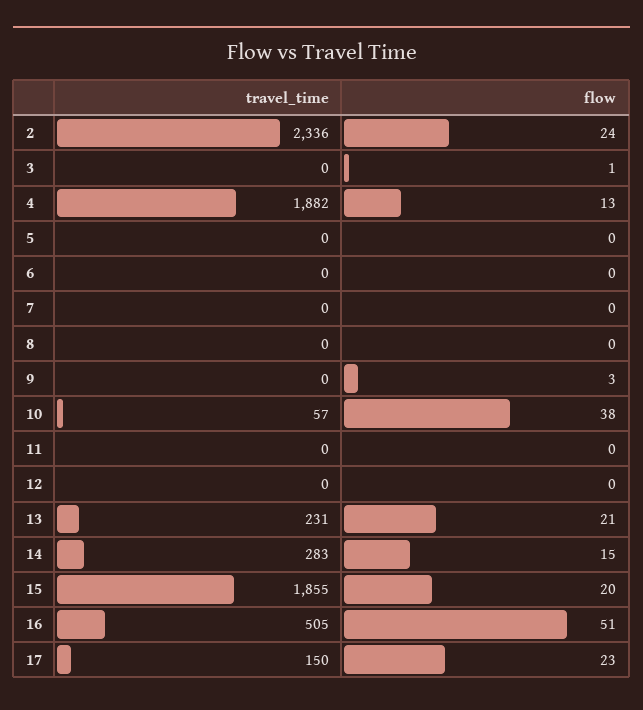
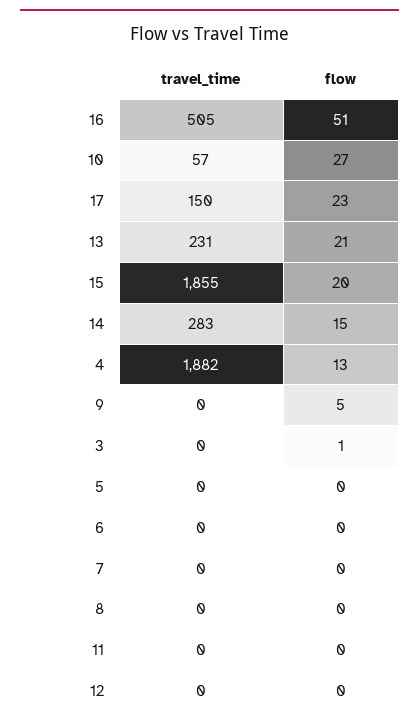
  {
    "travel_time": {
-     "2": 2336,
      "3": 0,
      "4": 1882,
      "5": 0,
      "6": 0,
      "7": 0,
      "8": 0,
      "9": 0,
      "10": 57,
      "11": 0,
      "12": 0,
      "13": 231,
      "14": 283,
      "15": 1855,
      "16": 505,
      "17": 150
    },
    "flow": {
-     "2": 24,
      "3": 1,
      "4": 13,
      "5": 0,
      "6": 0,
      "7": 0,
      "8": 0,
-     "9": 3,
+     "9": 5,
-     "10": 38,
+     "10": 27,
      "11": 0,
      "12": 0,
      "13": 21,
      "14": 15,
      "15": 20,
      "16": 51,
      "17": 23
    }
  }

